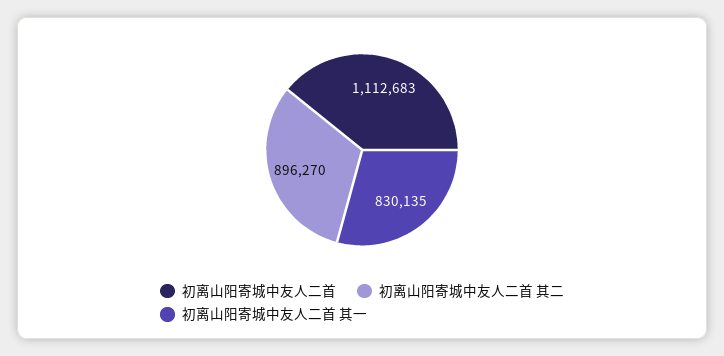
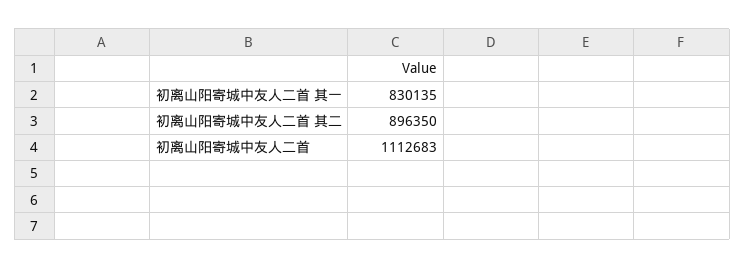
  {
    "初离山阳寄城中友人二首": 1112683,
-   "初离山阳寄城中友人二首 其二": 896270,
+   "初离山阳寄城中友人二首 其二": 896350,
    "初离山阳寄城中友人二首 其一": 830135
  }

